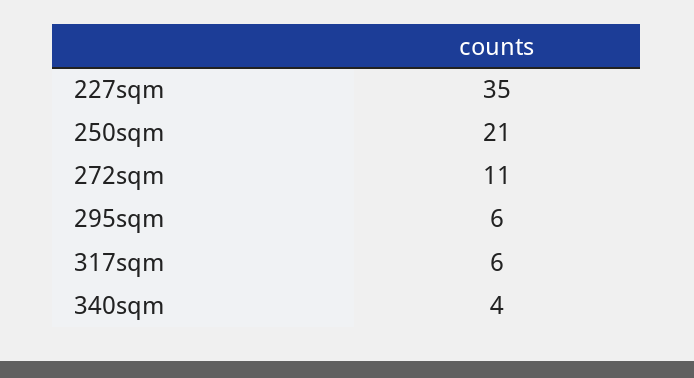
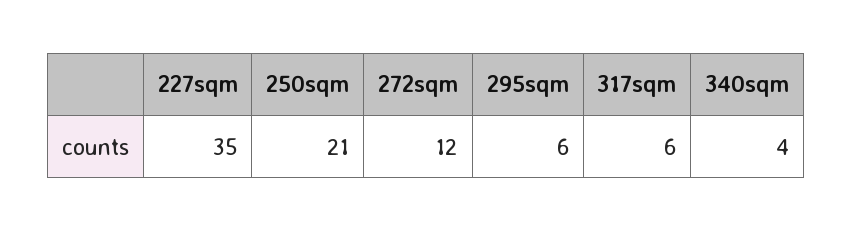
  {
    "227sqm": 35,
    "250sqm": 21,
-   "272sqm": 11,
+   "272sqm": 12,
    "295sqm": 6,
    "317sqm": 6,
    "340sqm": 4
  }

